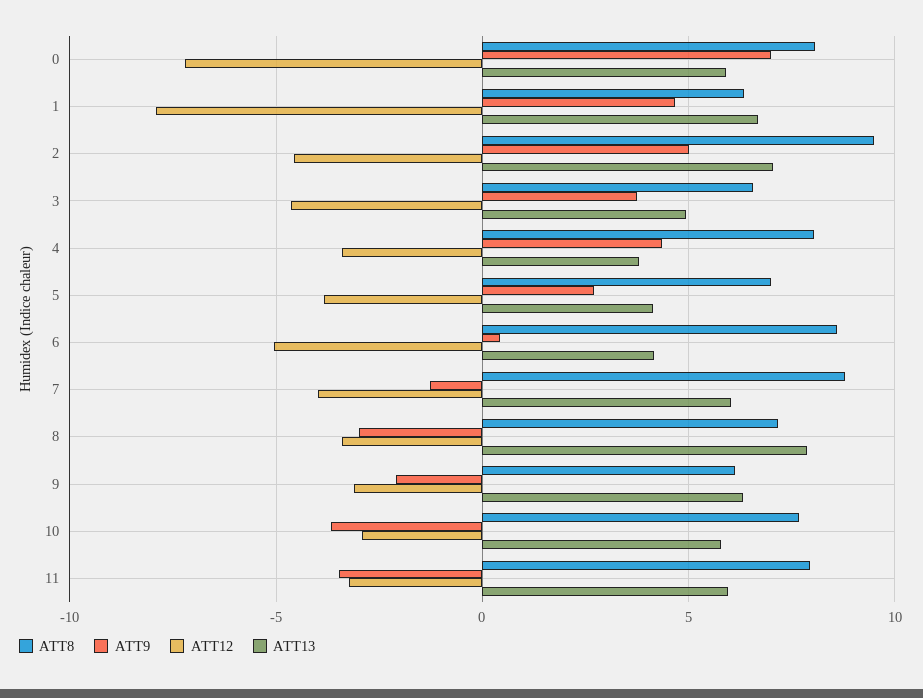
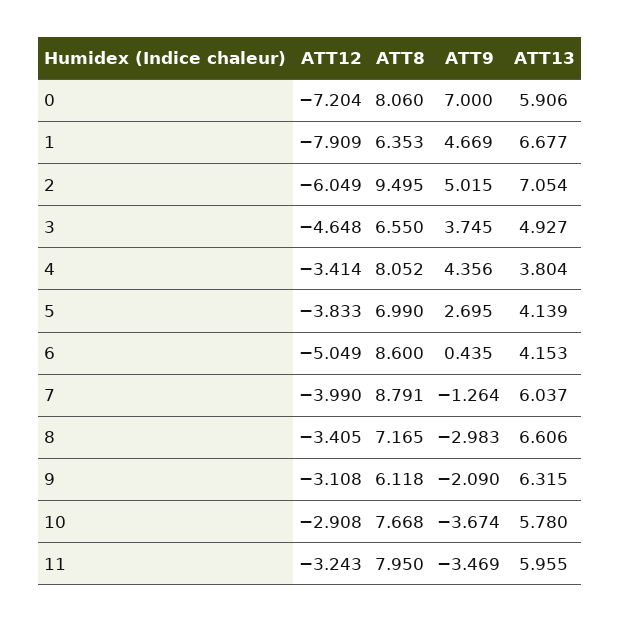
  {
    "ATT8": {
      "0": 8.06,
      "1": 6.353,
      "2": 9.495,
      "3": 6.55,
      "4": 8.052,
      "5": 6.99,
      "6": 8.6,
      "7": 8.791,
      "8": 7.165,
      "9": 6.118,
      "10": 7.668,
      "11": 7.95
    },
    "ATT9": {
      "0": 7,
      "1": 4.669,
      "2": 5.015,
      "3": 3.745,
      "4": 4.356,
      "5": 2.695,
      "6": 0.435,
      "7": -1.264,
      "8": -2.983,
      "9": -2.09,
      "10": -3.674,
      "11": -3.469
    },
    "ATT12": {
      "0": -7.204,
      "1": -7.909,
-     "2": -4.5,
+     "2": -6.049,
      "3": -4.648,
      "4": -3.414,
      "5": -3.833,
      "6": -5.049,
      "7": -3.99,
      "8": -3.405,
      "9": -3.108,
      "10": -2.908,
      "11": -3.243
    },
    "ATT13": {
      "0": 5.906,
      "1": 6.677,
      "2": 7.054,
      "3": 4.927,
      "4": 3.804,
      "5": 4.139,
      "6": 4.153,
      "7": 6.037,
-     "8": 8,
+     "8": 6.606,
      "9": 6.315,
      "10": 5.78,
      "11": 5.955
    }
  }

